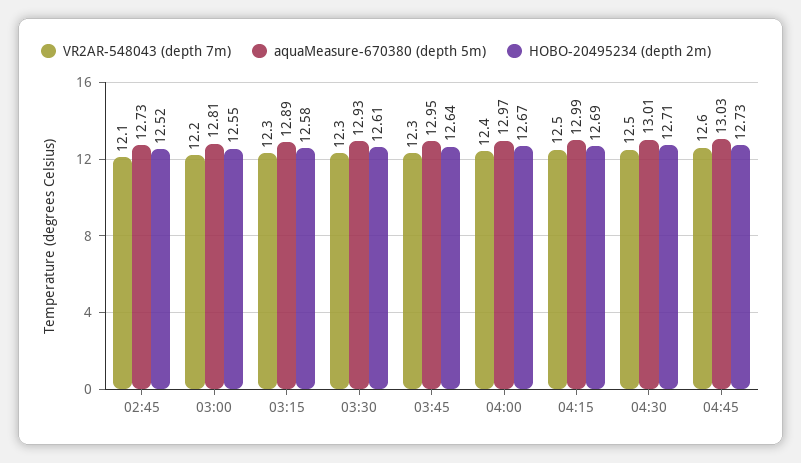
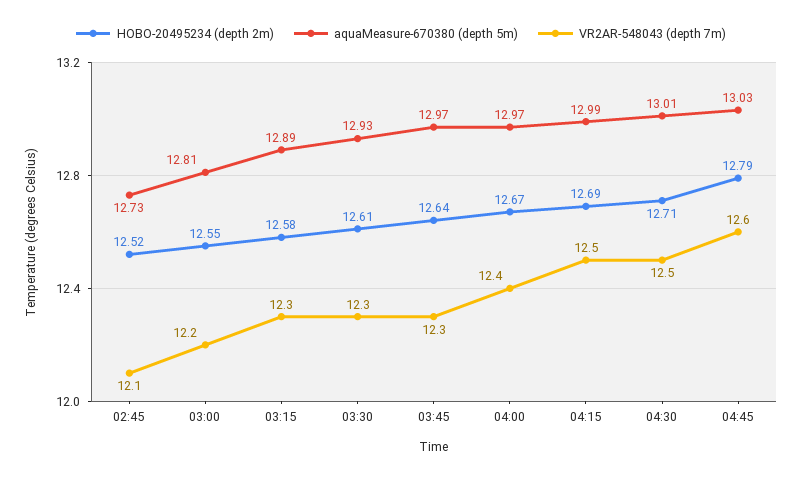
  {
    "VR2AR-548043 (depth 7m)": {
      "02:45": 12.1,
      "03:00": 12.2,
      "03:15": 12.3,
      "03:30": 12.3,
      "03:45": 12.3,
      "04:00": 12.4,
      "04:15": 12.5,
      "04:30": 12.5,
      "04:45": 12.6
    },
    "aquaMeasure-670380 (depth 5m)": {
      "02:45": 12.73,
      "03:00": 12.81,
      "03:15": 12.89,
      "03:30": 12.93,
-     "03:45": 12.95,
+     "03:45": 12.97,
      "04:00": 12.97,
      "04:15": 12.99,
      "04:30": 13.01,
      "04:45": 13.03
    },
    "HOBO-20495234 (depth 2m)": {
      "02:45": 12.52,
      "03:00": 12.55,
      "03:15": 12.58,
      "03:30": 12.61,
      "03:45": 12.64,
      "04:00": 12.67,
      "04:15": 12.69,
      "04:30": 12.71,
-     "04:45": 12.73
+     "04:45": 12.79
    }
  }

